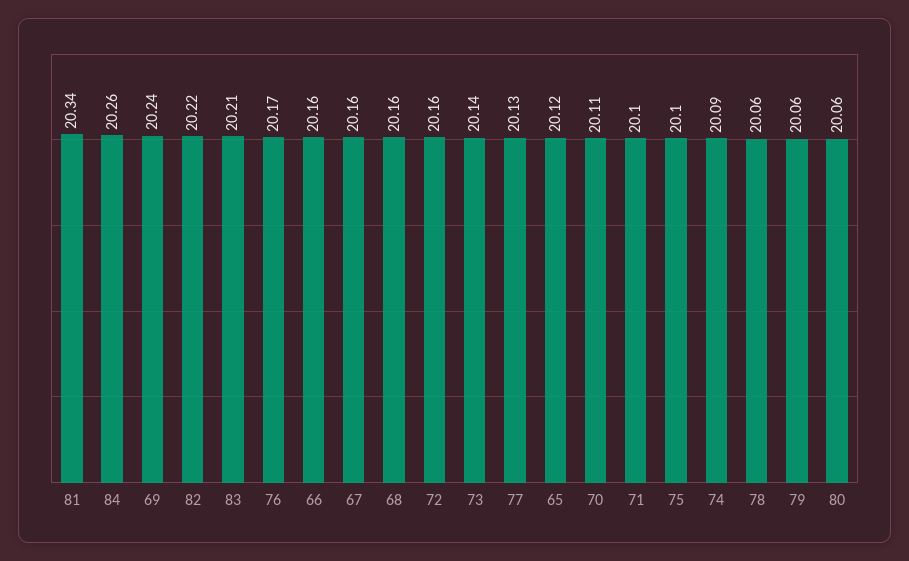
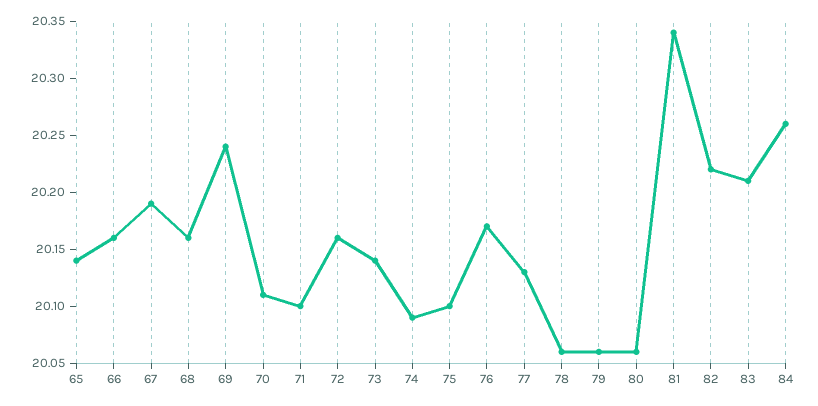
  {
    "81": 20.34,
    "84": 20.26,
    "69": 20.24,
    "82": 20.22,
    "83": 20.21,
    "76": 20.17,
    "66": 20.16,
-   "67": 20.16,
+   "67": 20.19,
    "68": 20.16,
    "72": 20.16,
    "73": 20.14,
    "77": 20.13,
-   "65": 20.12,
+   "65": 20.14,
    "70": 20.11,
    "71": 20.1,
    "75": 20.1,
    "74": 20.09,
    "78": 20.06,
    "79": 20.06,
    "80": 20.06
  }

